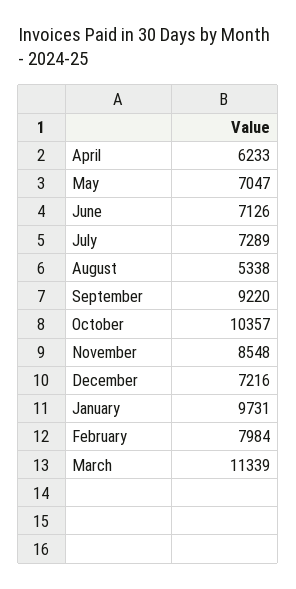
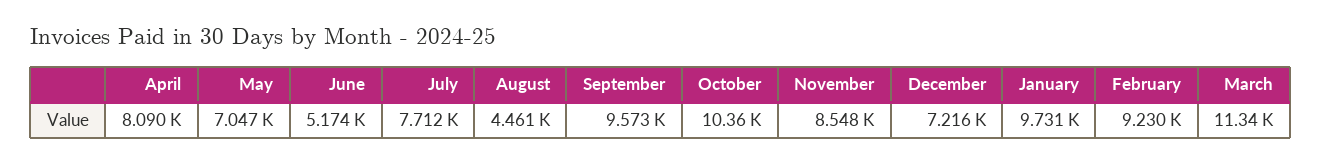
  {
-   "April": 6233,
+   "April": 8090,
    "May": 7047,
-   "June": 7126,
+   "June": 5174,
-   "July": 7289,
+   "July": 7712,
-   "August": 5338,
+   "August": 4461,
-   "September": 9220,
+   "September": 9573,
    "October": 10357,
    "November": 8548,
    "December": 7216,
    "January": 9731,
-   "February": 7984,
+   "February": 9230,
    "March": 11339
  }

